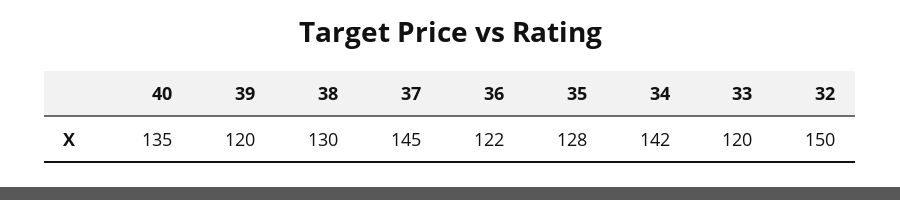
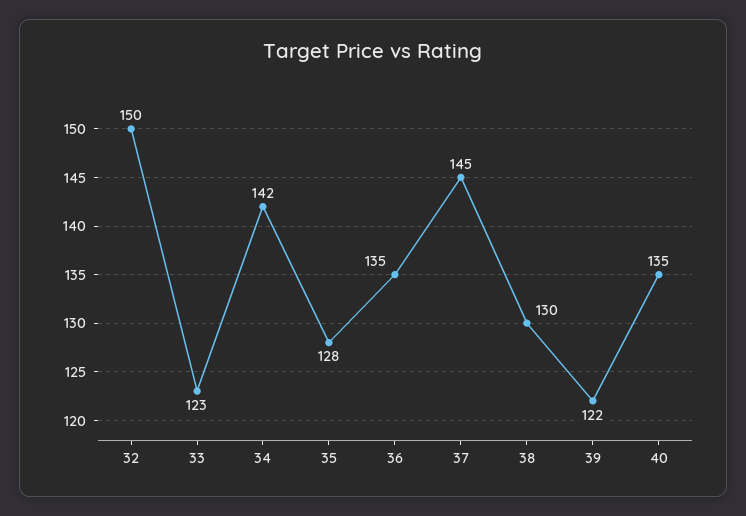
  {
    "40": 135,
-   "39": 120,
+   "39": 122,
    "38": 130,
    "37": 145,
-   "36": 122,
+   "36": 135,
    "35": 128,
    "34": 142,
-   "33": 120,
+   "33": 123,
    "32": 150
  }

